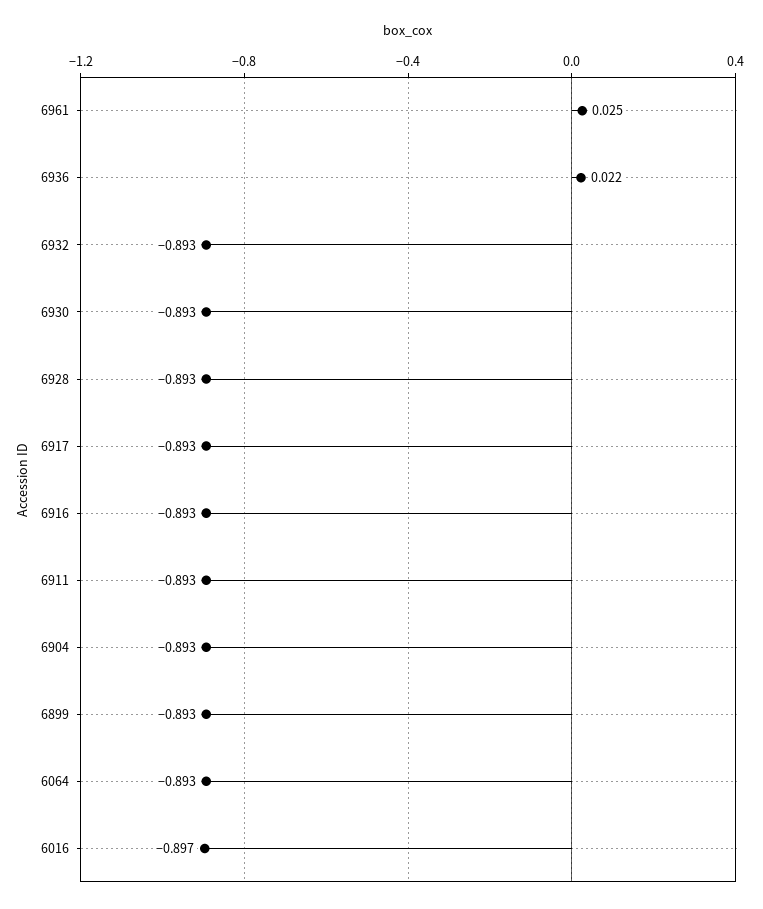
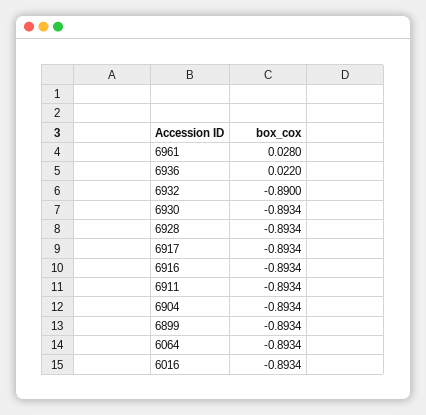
  {
-   "6961": 0.025,
+   "6961": 0.028,
    "6936": 0.022,
-   "6932": -0.893,
+   "6932": -0.89,
    "6930": -0.8934,
    "6928": -0.8934,
    "6917": -0.8934,
    "6916": -0.8934,
    "6911": -0.8934,
    "6904": -0.8934,
    "6899": -0.8934,
    "6064": -0.8934,
-   "6016": -0.897
+   "6016": -0.8934
  }

